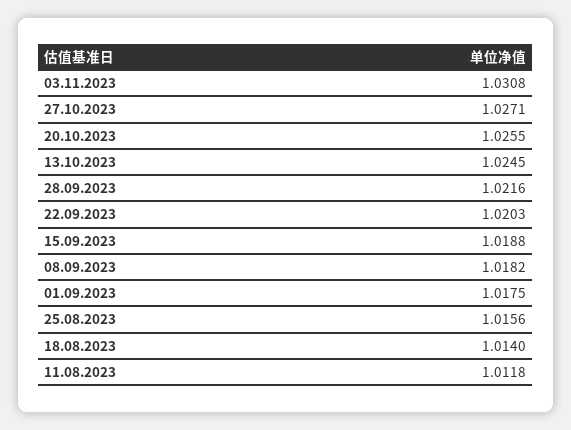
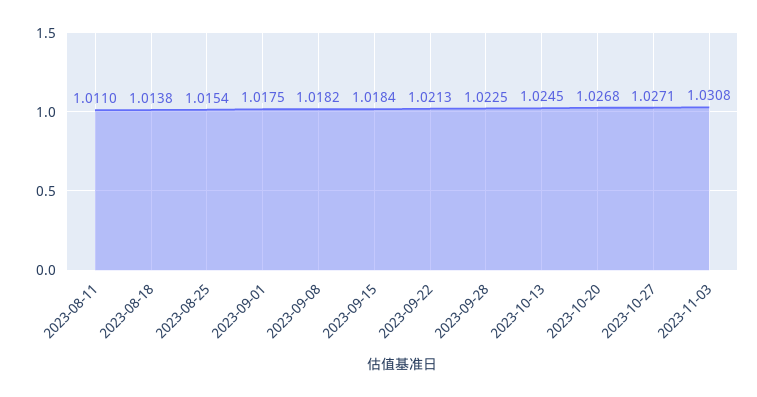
  {
    "03.11.2023": 1.0308,
    "27.10.2023": 1.0271,
-   "20.10.2023": 1.0255,
+   "20.10.2023": 1.0268,
    "13.10.2023": 1.0245,
-   "28.09.2023": 1.0216,
+   "28.09.2023": 1.0225,
-   "22.09.2023": 1.0203,
+   "22.09.2023": 1.0213,
-   "15.09.2023": 1.0188,
+   "15.09.2023": 1.0184,
    "08.09.2023": 1.0182,
    "01.09.2023": 1.0175,
-   "25.08.2023": 1.0156,
+   "25.08.2023": 1.0154,
-   "18.08.2023": 1.014,
+   "18.08.2023": 1.0138,
-   "11.08.2023": 1.0118
+   "11.08.2023": 1.011
  }

